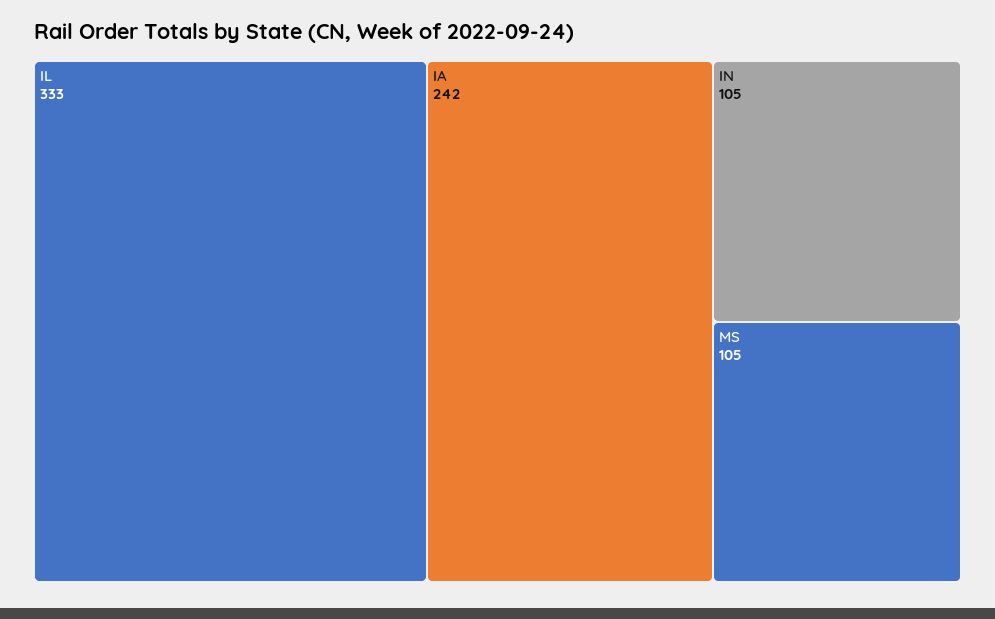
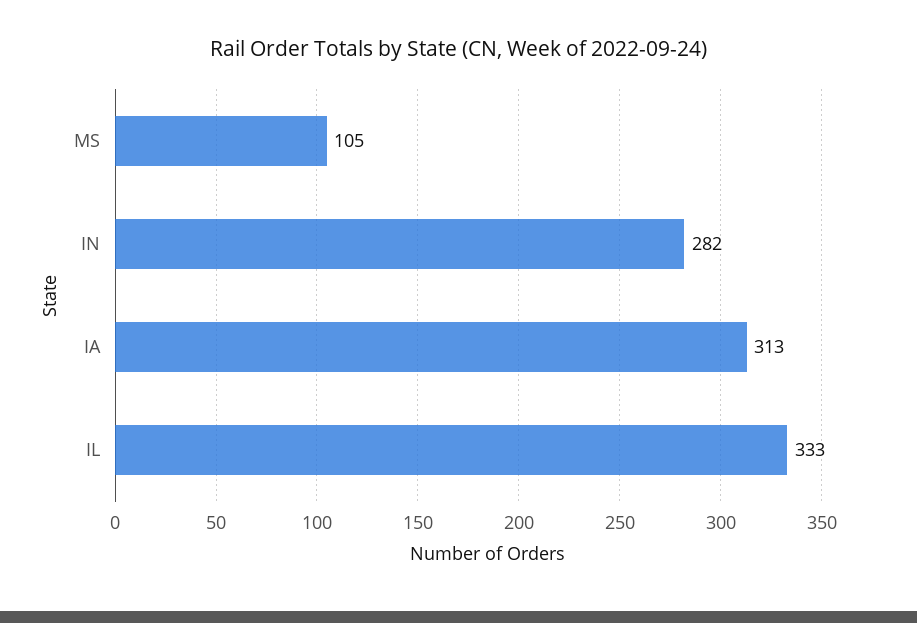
  {
    "IL": 333,
-   "IA": 242,
+   "IA": 313,
-   "IN": 105,
+   "IN": 282,
    "MS": 105
  }

